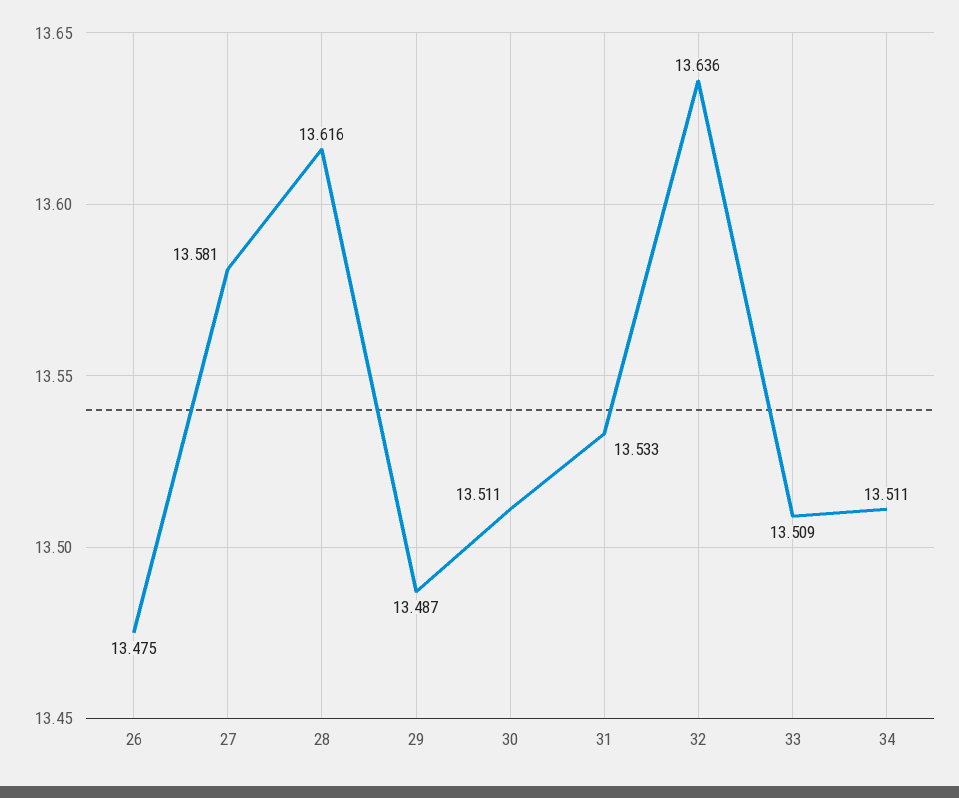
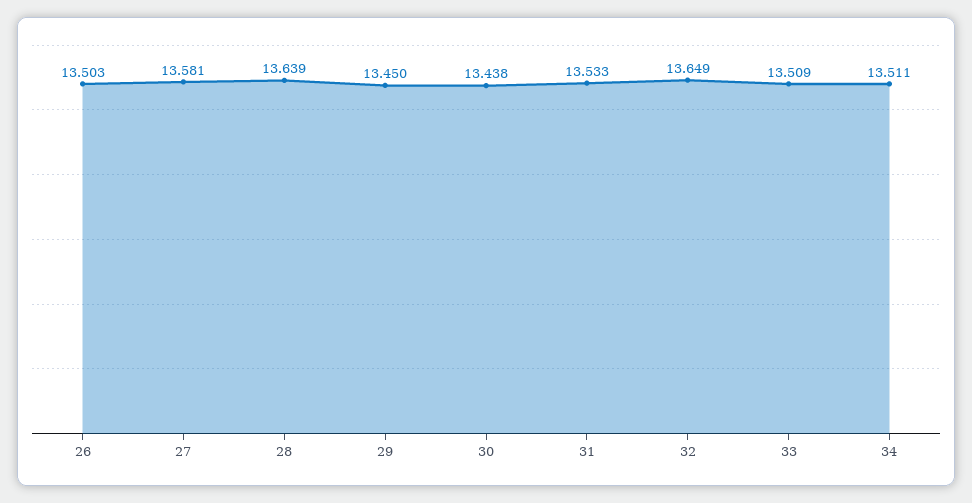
  {
-   "26": 13.475,
+   "26": 13.503,
    "27": 13.581,
-   "28": 13.616,
+   "28": 13.639,
-   "29": 13.487,
+   "29": 13.45,
-   "30": 13.511,
+   "30": 13.438,
    "31": 13.533,
-   "32": 13.636,
+   "32": 13.649,
    "33": 13.509,
    "34": 13.511
  }

